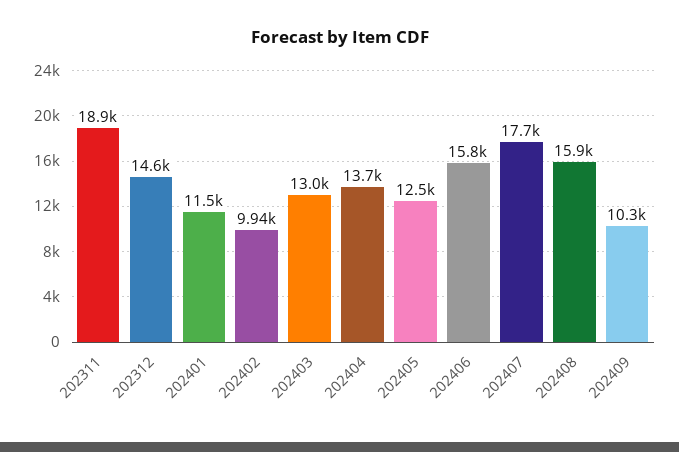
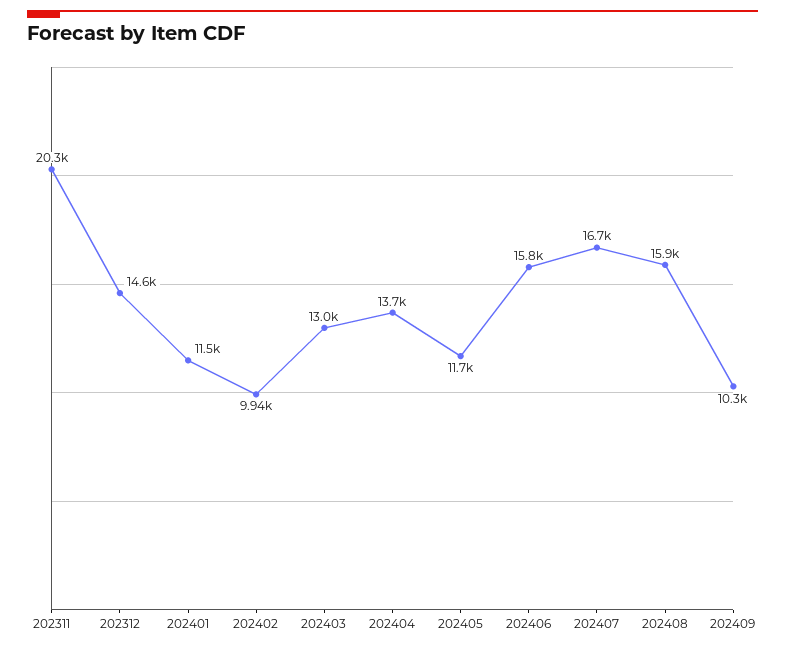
  {
-   "202311": 18900,
+   "202311": 20300,
    "202312": 14600,
    "202401": 11500,
    "202402": 9940,
    "202403": 13000,
    "202404": 13700,
-   "202405": 12500,
+   "202405": 11700,
    "202406": 15800,
-   "202407": 17700,
+   "202407": 16700,
    "202408": 15900,
    "202409": 10300
  }

